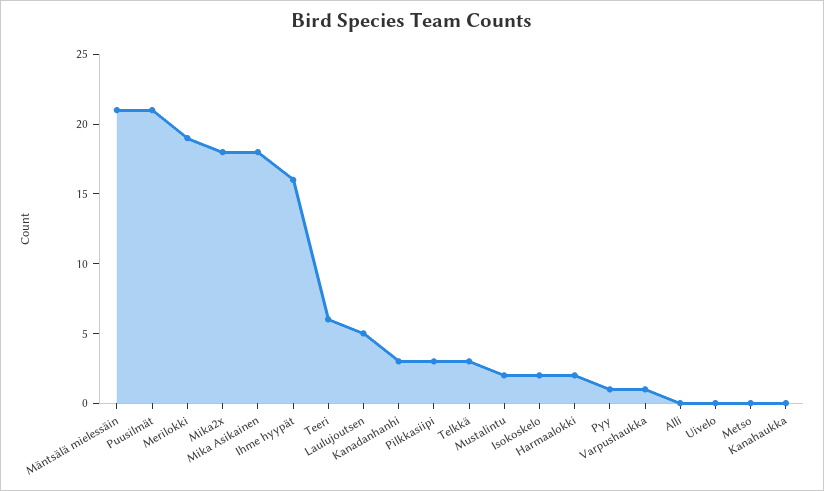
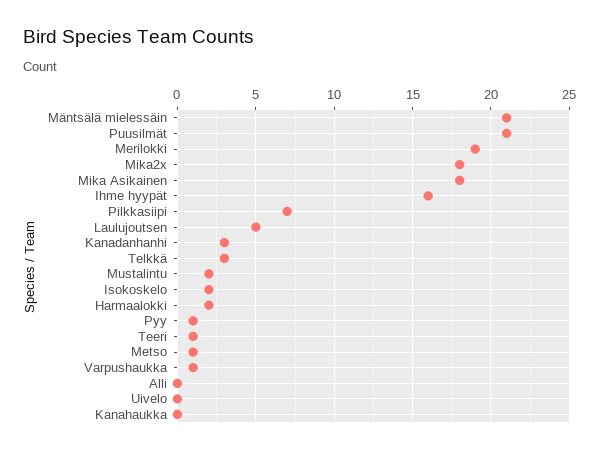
  {
    "Mäntsälä mielessäin": 21,
    "Puusilmät": 21,
    "Merilokki": 19,
    "Mika2x": 18,
    "Mika Asikainen": 18,
    "Ihme hyypät": 16,
-   "Teeri": 6,
+   "Teeri": 1,
    "Laulujoutsen": 5,
    "Kanadanhanhi": 3,
-   "Pilkkasiipi": 3,
+   "Pilkkasiipi": 7,
    "Telkkä": 3,
    "Mustalintu": 2,
    "Isokoskelo": 2,
    "Harmaalokki": 2,
    "Pyy": 1,
    "Varpushaukka": 1,
    "Alli": 0,
    "Uivelo": 0,
-   "Metso": 0,
+   "Metso": 1,
    "Kanahaukka": 0
  }

